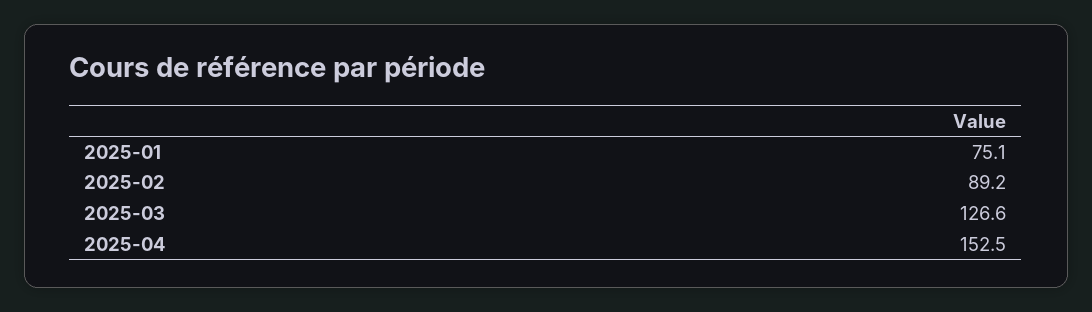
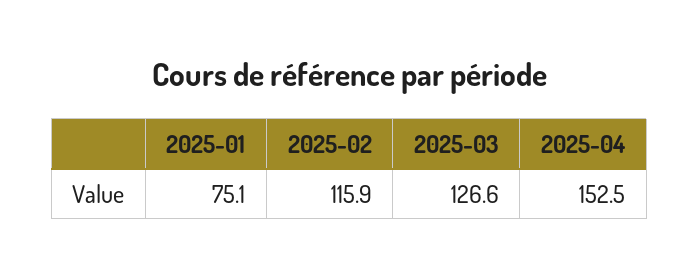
  {
    "2025-01": 75.1,
-   "2025-02": 89.2,
+   "2025-02": 115.9,
    "2025-03": 126.6,
    "2025-04": 152.5
  }

